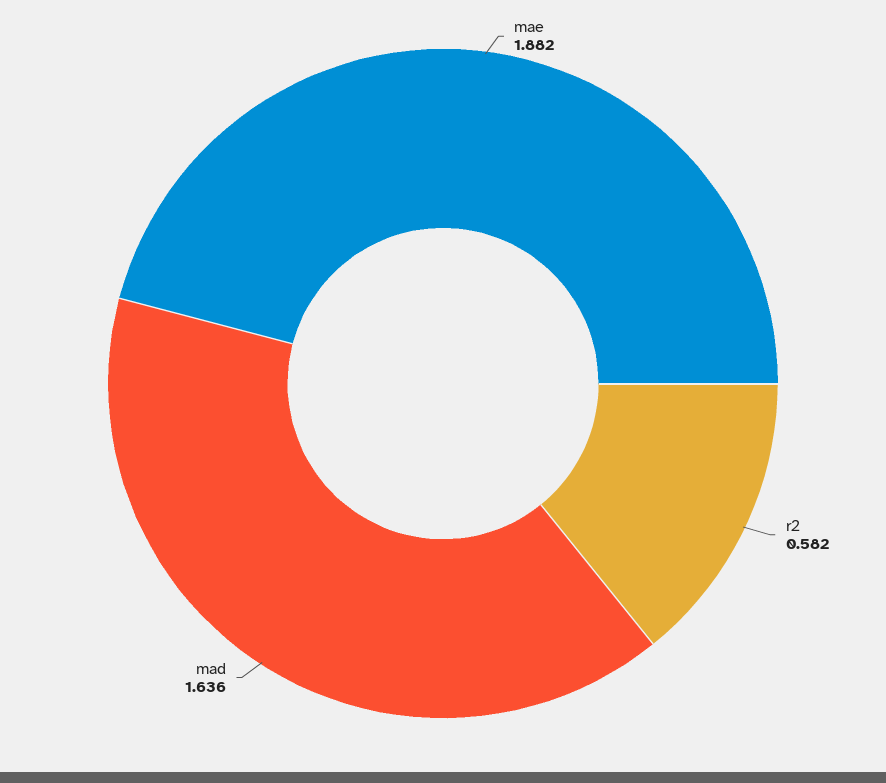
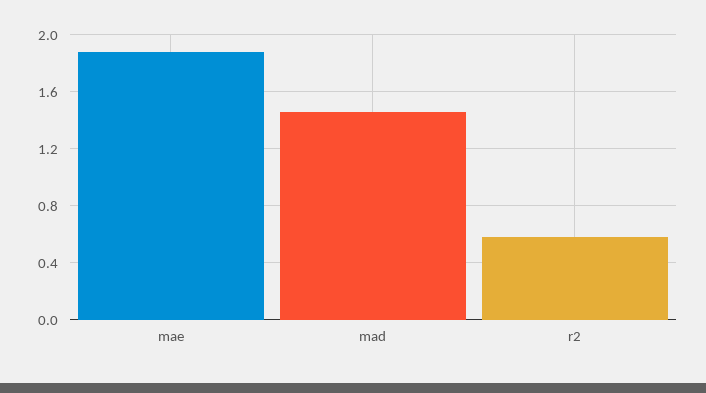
  {
    "mae": 1.882,
    "r2": 0.582,
-   "mad": 1.636
+   "mad": 1.45
  }

